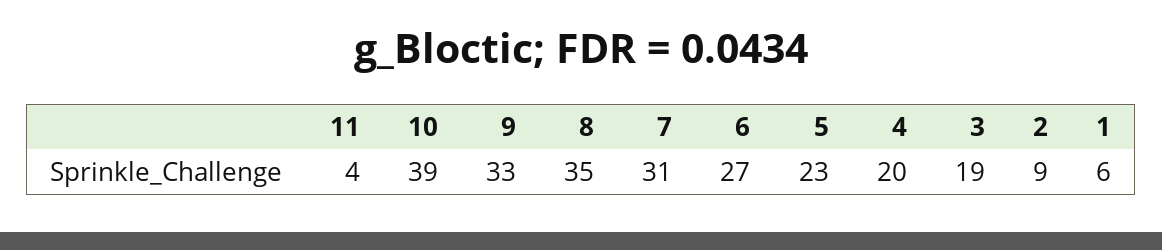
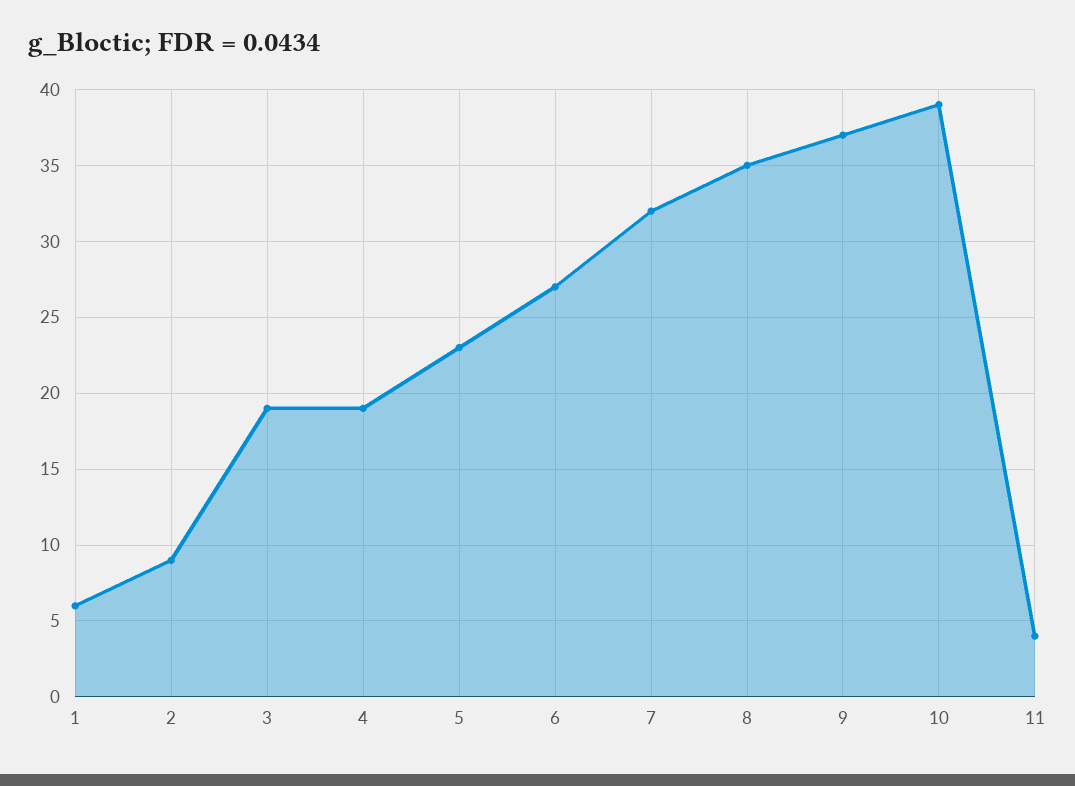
  {
    "11": 4,
    "10": 39,
-   "9": 33,
+   "9": 37,
    "8": 35,
-   "7": 31,
+   "7": 32,
    "6": 27,
    "5": 23,
-   "4": 20,
+   "4": 19,
    "3": 19,
    "2": 9,
    "1": 6
  }

